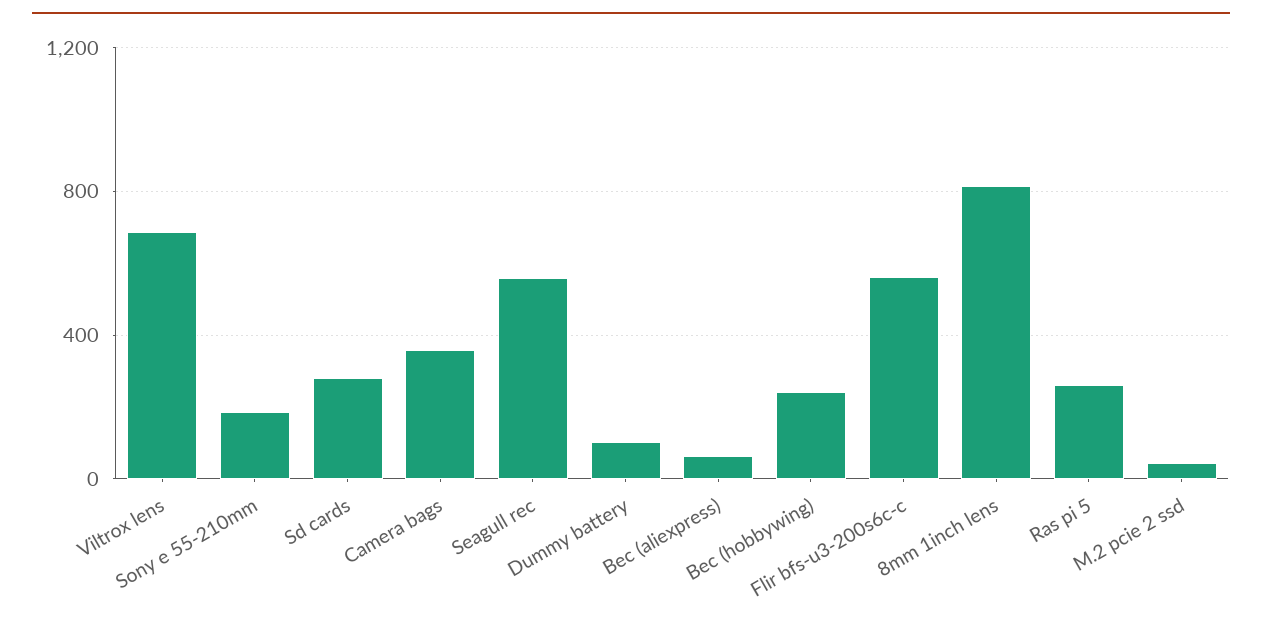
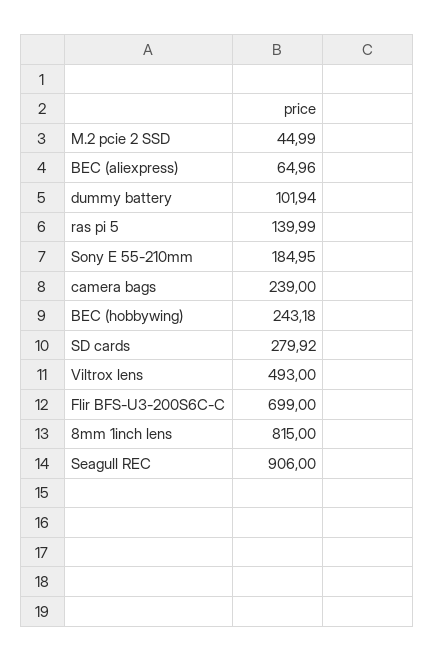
  {
-   "Viltrox lens": 700,
+   "Viltrox lens": 493,
    "Sony e 55-210mm": 184.95,
    "Sd cards": 279.92,
-   "Camera bags": 350,
+   "Camera bags": 239,
-   "Seagull rec": 550,
+   "Seagull rec": 906,
    "Dummy battery": 101.94,
    "Bec (aliexpress)": 64.96,
    "Bec (hobbywing)": 243.18,
-   "Flir bfs-u3-200s6c-c": 550,
+   "Flir bfs-u3-200s6c-c": 699,
    "8mm 1inch lens": 815,
-   "Ras pi 5": 250,
+   "Ras pi 5": 139.99,
    "M.2 pcie 2 ssd": 44.99
  }

